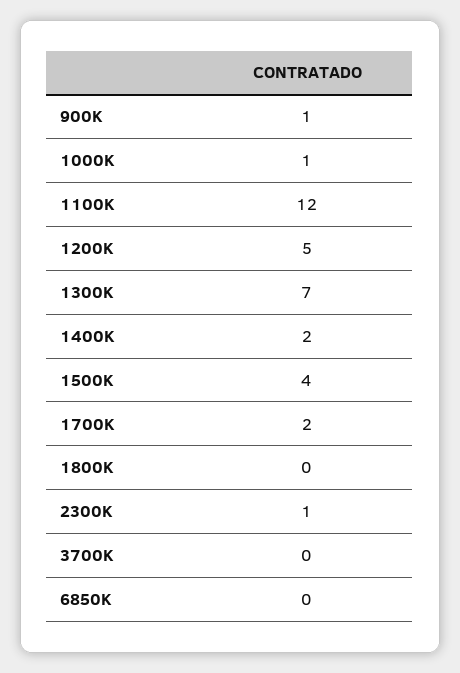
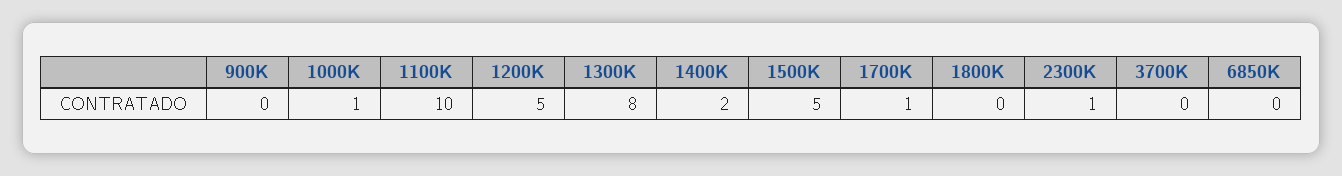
  {
-   "900K": 1,
+   "900K": 0,
    "1000K": 1,
-   "1100K": 12,
+   "1100K": 10,
    "1200K": 5,
-   "1300K": 7,
+   "1300K": 8,
    "1400K": 2,
-   "1500K": 4,
+   "1500K": 5,
-   "1700K": 2,
+   "1700K": 1,
    "1800K": 0,
    "2300K": 1,
    "3700K": 0,
    "6850K": 0
  }

